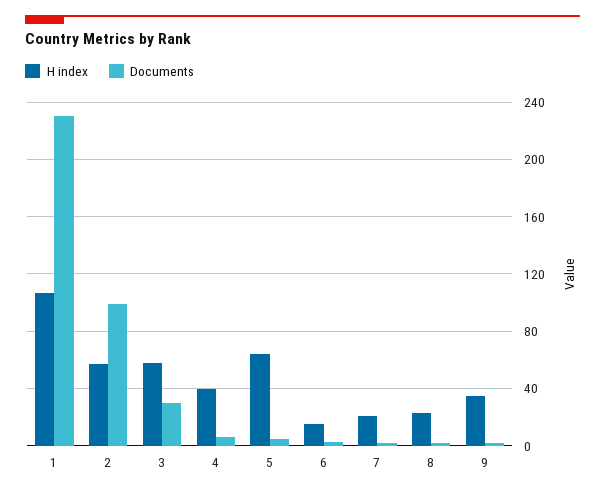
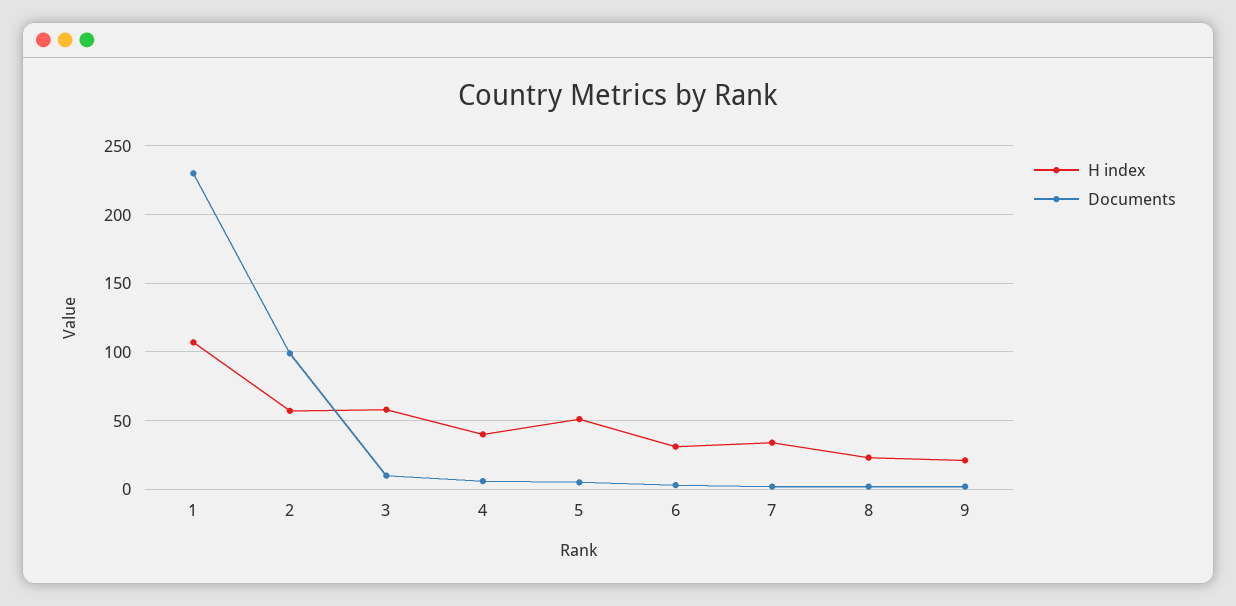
  {
    "H index": {
      "1": 105,
      "2": 55,
      "3": 60,
      "4": 40,
-     "5": 65,
+     "5": 50,
-     "6": 15,
+     "6": 30,
-     "7": 20,
+     "7": 35,
      "8": 25,
-     "9": 35
+     "9": 20
    },
    "Documents": {
      "1": 230,
      "2": 100,
-     "3": 30,
+     "3": 10,
      "4": 5,
      "5": 5,
      "6": 5,
      "7": 0,
      "8": 0,
      "9": 0
    }
  }

